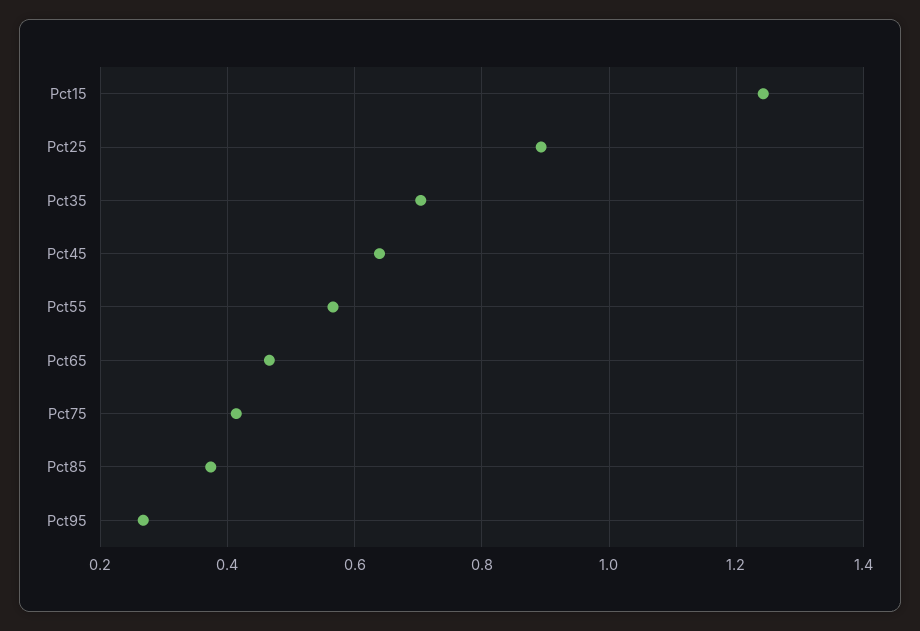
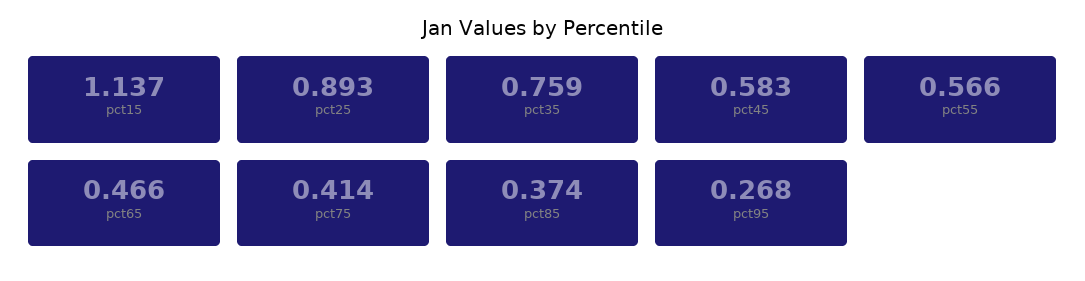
  {
-   "Pct15": 1.24,
+   "Pct15": 1.137,
    "Pct25": 0.893,
-   "Pct35": 0.7,
+   "Pct35": 0.759,
-   "Pct45": 0.64,
+   "Pct45": 0.583,
    "Pct55": 0.566,
    "Pct65": 0.466,
    "Pct75": 0.414,
    "Pct85": 0.374,
    "Pct95": 0.268
  }

